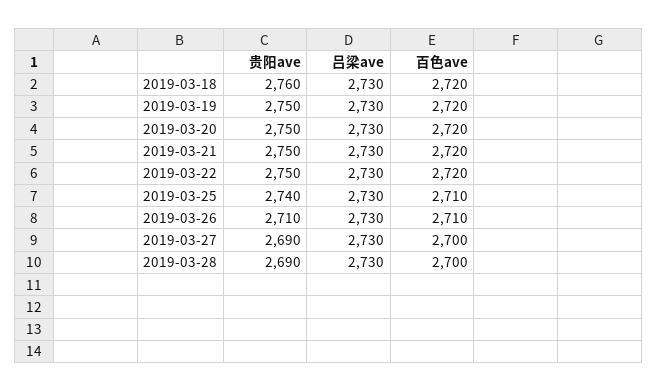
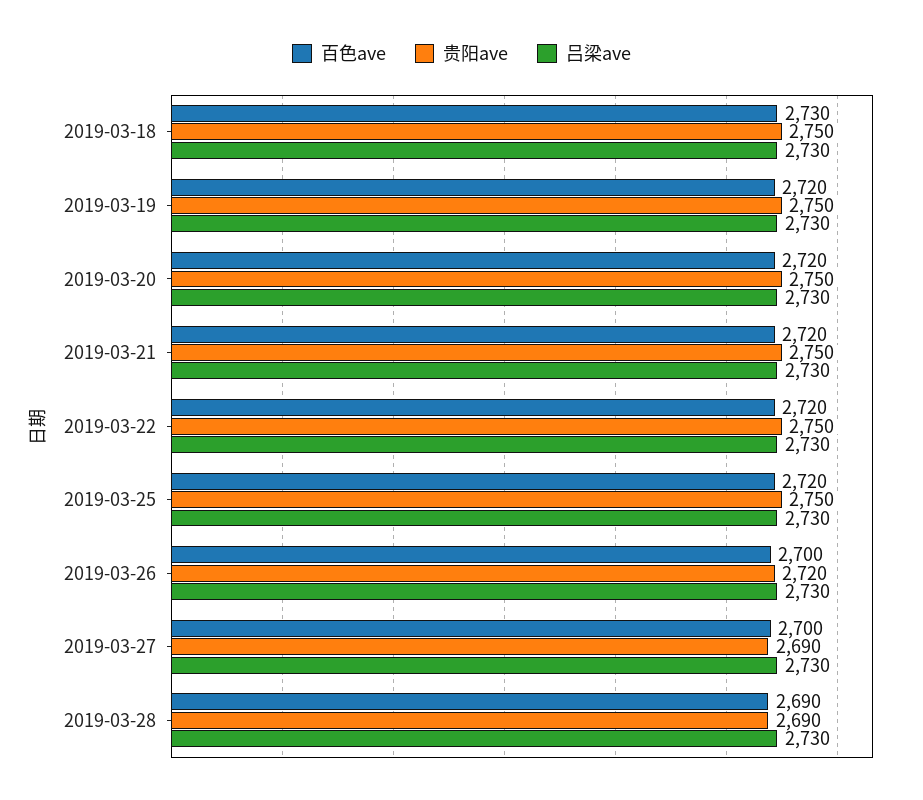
  {
    "贵阳ave": {
-     "2019-03-18": 2760,
+     "2019-03-18": 2750,
      "2019-03-19": 2750,
      "2019-03-20": 2750,
      "2019-03-21": 2750,
      "2019-03-22": 2750,
-     "2019-03-25": 2740,
+     "2019-03-25": 2750,
-     "2019-03-26": 2710,
+     "2019-03-26": 2720,
      "2019-03-27": 2690,
      "2019-03-28": 2690
    },
    "吕梁ave": {
      "2019-03-18": 2730,
      "2019-03-19": 2730,
      "2019-03-20": 2730,
      "2019-03-21": 2730,
      "2019-03-22": 2730,
      "2019-03-25": 2730,
      "2019-03-26": 2730,
      "2019-03-27": 2730,
      "2019-03-28": 2730
    },
    "百色ave": {
-     "2019-03-18": 2720,
+     "2019-03-18": 2730,
      "2019-03-19": 2720,
      "2019-03-20": 2720,
      "2019-03-21": 2720,
      "2019-03-22": 2720,
-     "2019-03-25": 2710,
+     "2019-03-25": 2720,
-     "2019-03-26": 2710,
+     "2019-03-26": 2700,
      "2019-03-27": 2700,
-     "2019-03-28": 2700
+     "2019-03-28": 2690
    }
  }

